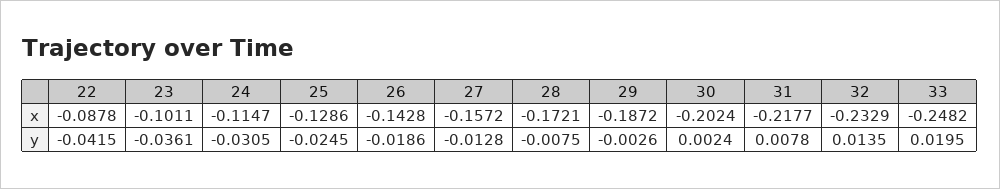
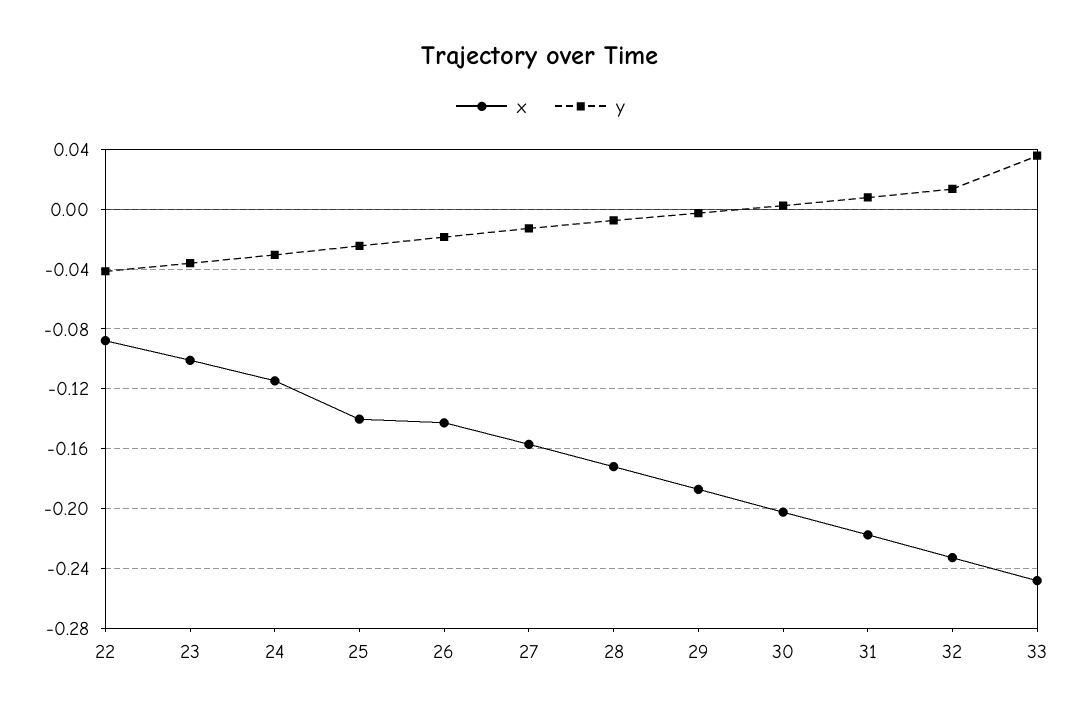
  {
    "x": {
      "22": -0.0878,
      "23": -0.1011,
      "24": -0.1147,
-     "25": -0.1286,
+     "25": -0.14,
      "26": -0.1428,
      "27": -0.1572,
      "28": -0.1721,
      "29": -0.1872,
      "30": -0.2024,
      "31": -0.2177,
      "32": -0.2329,
      "33": -0.2482
    },
    "y": {
      "22": -0.0415,
      "23": -0.0361,
      "24": -0.0305,
      "25": -0.0245,
      "26": -0.0186,
      "27": -0.0128,
      "28": -0.0075,
      "29": -0.0026,
      "30": 0.0024,
      "31": 0.0078,
      "32": 0.0135,
-     "33": 0.0195
+     "33": 0.035
    }
  }

